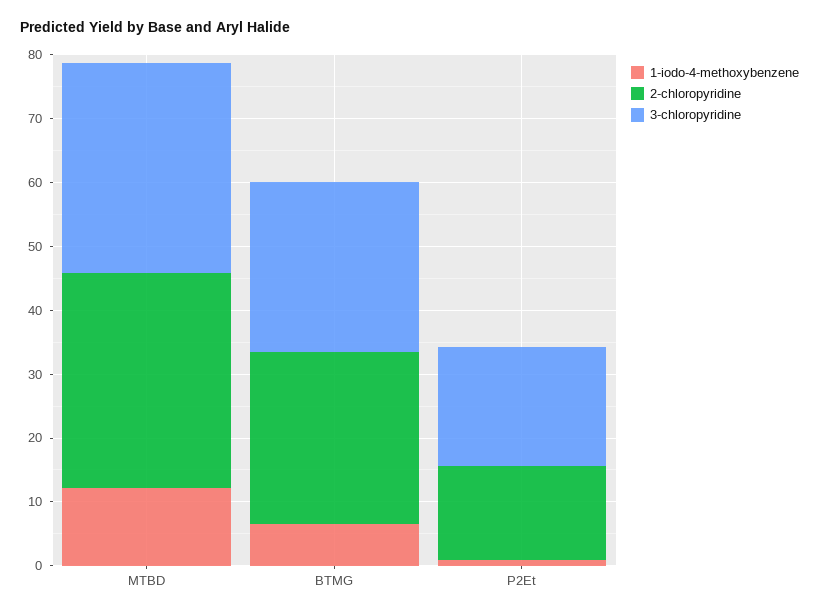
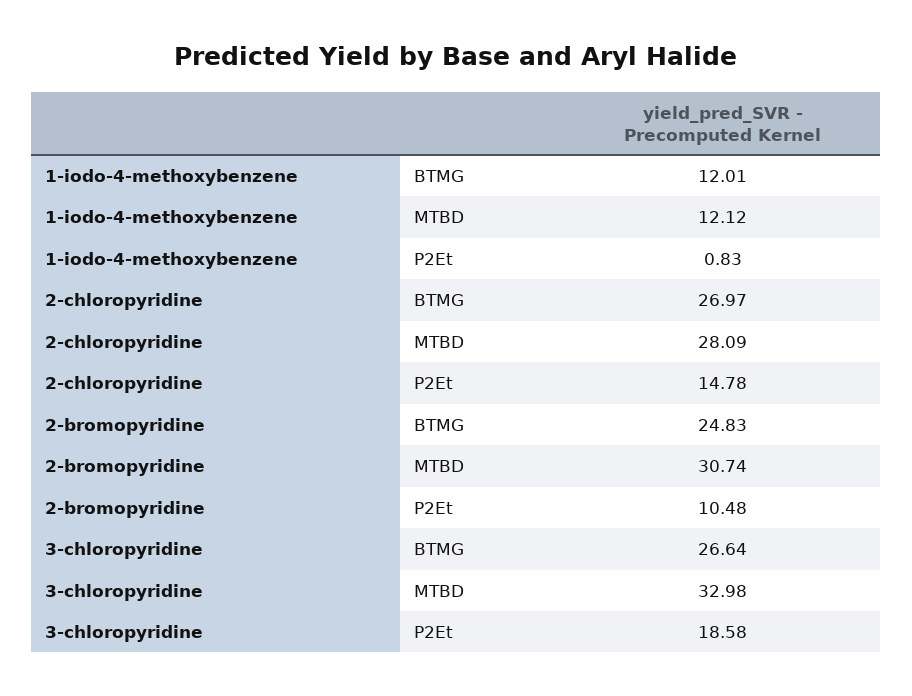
  {
    "1-iodo-4-methoxybenzene": {
      "MTBD": 12.12,
-     "BTMG": 6,
+     "BTMG": 12.01,
      "P2Et": 0.83
    },
    "2-chloropyridine": {
-     "MTBD": 34,
+     "MTBD": 28.09,
      "BTMG": 26.97,
      "P2Et": 14.78
    },
    "3-chloropyridine": {
      "MTBD": 32.98,
      "BTMG": 26.64,
      "P2Et": 18.58
-   }
+   },
+   "2-bromopyridine": {
+     "BTMG": 24.83,
+     "MTBD": 30.74,
+     "P2Et": 10.48
+   }
  }

